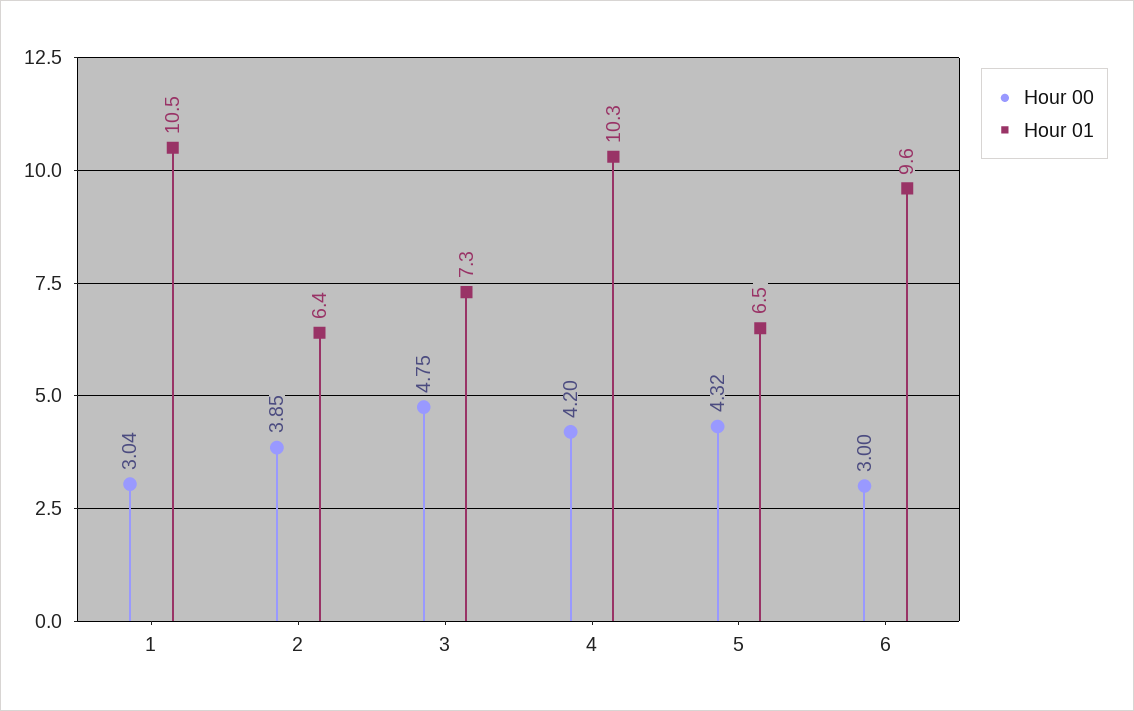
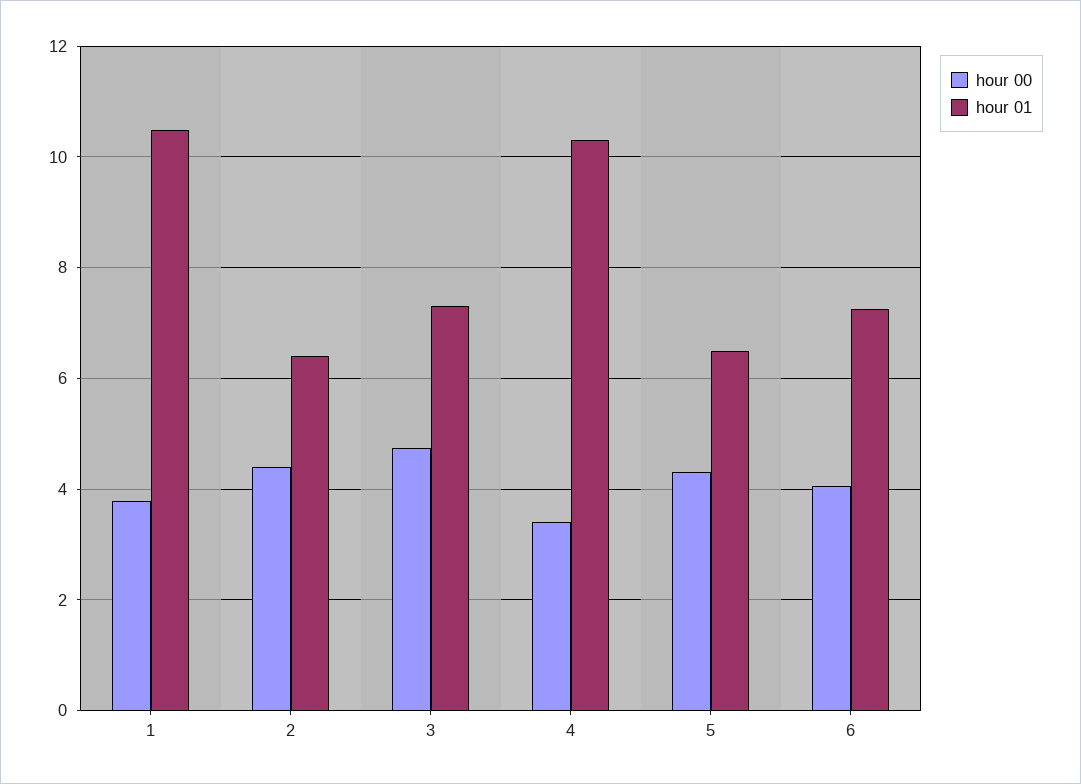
  {
    "Hour 00": {
-     "1": 3.04,
+     "1": 3.8,
-     "2": 3.85,
+     "2": 4.4,
      "3": 4.75,
-     "4": 4.2,
+     "4": 3.4,
      "5": 4.32,
-     "6": 3
+     "6": 4
    },
    "Hour 01": {
      "1": 10.5,
      "2": 6.4,
      "3": 7.3,
      "4": 10.3,
      "5": 6.5,
-     "6": 9.6
+     "6": 7.2
    }
  }

